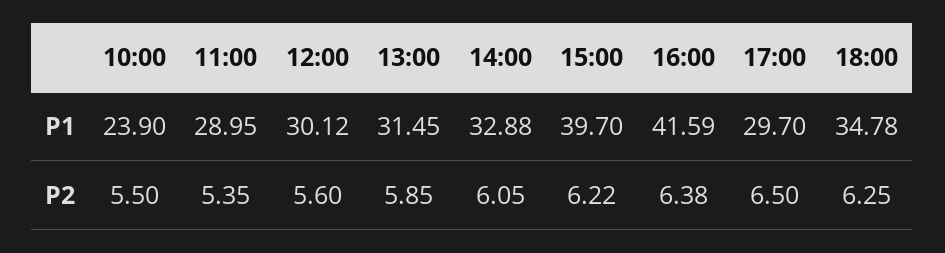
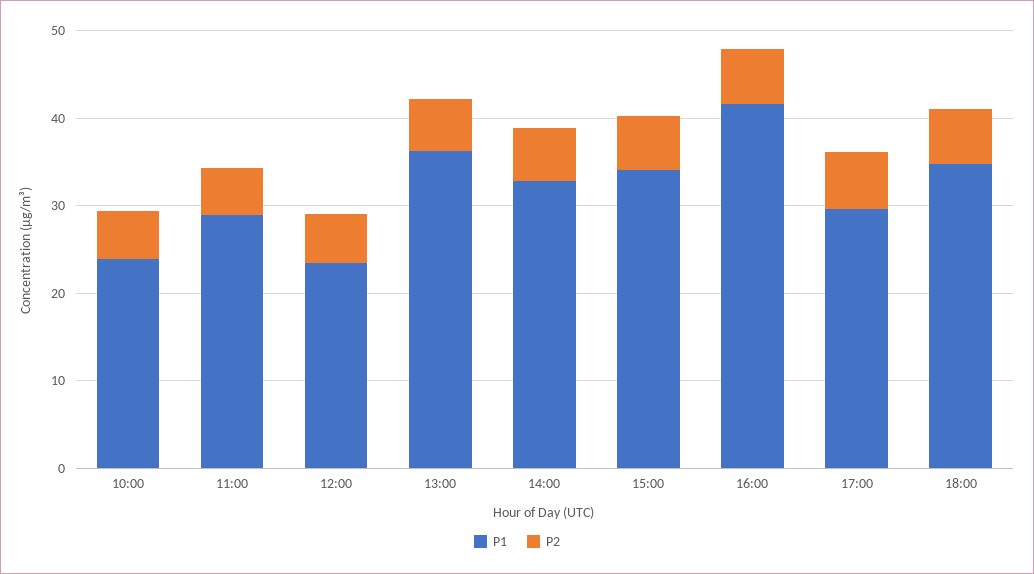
  {
    "P1": {
      "10:00": 23.9,
      "11:00": 28.95,
-     "12:00": 30.12,
+     "12:00": 24,
-     "13:00": 31.45,
+     "13:00": 36,
      "14:00": 32.88,
-     "15:00": 39.7,
+     "15:00": 34,
      "16:00": 41.59,
      "17:00": 29.7,
      "18:00": 34.78
    },
    "P2": {
      "10:00": 5.5,
      "11:00": 5.35,
      "12:00": 5.6,
      "13:00": 5.85,
      "14:00": 6.05,
      "15:00": 6.22,
      "16:00": 6.38,
      "17:00": 6.5,
      "18:00": 6.25
    }
  }

